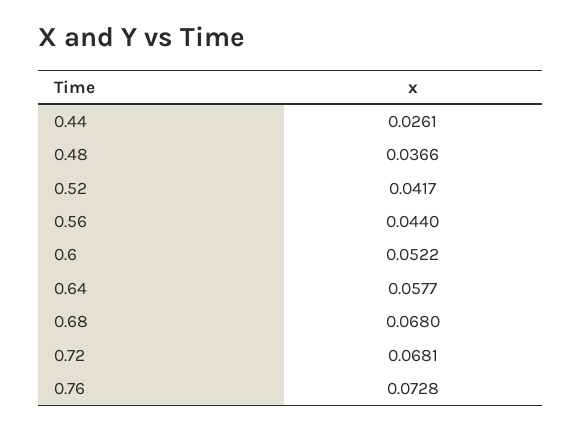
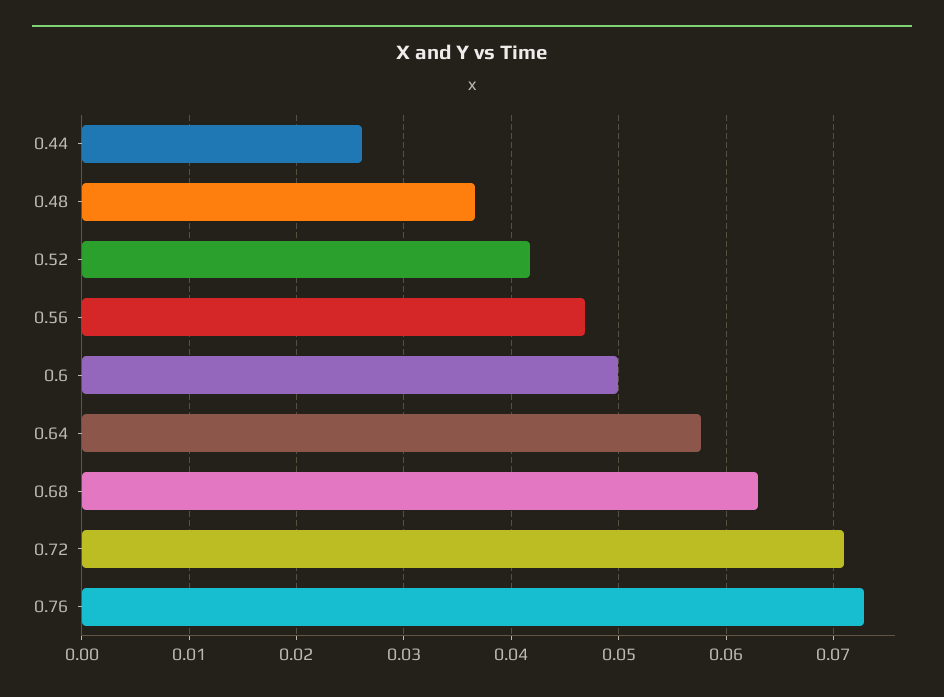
  {
    "0.44": 0.0261,
    "0.48": 0.0366,
    "0.52": 0.0417,
-   "0.56": 0.044,
+   "0.56": 0.047,
-   "0.6": 0.0522,
+   "0.6": 0.05,
    "0.64": 0.0577,
-   "0.68": 0.068,
+   "0.68": 0.063,
-   "0.72": 0.0681,
+   "0.72": 0.071,
    "0.76": 0.0728
  }

